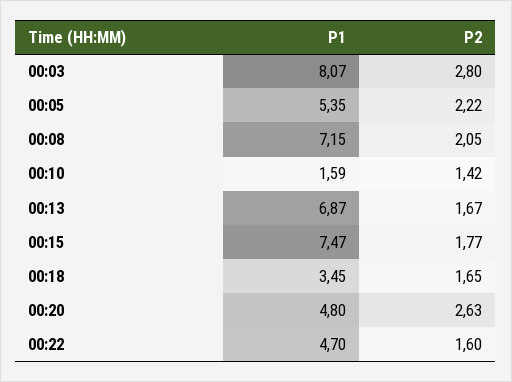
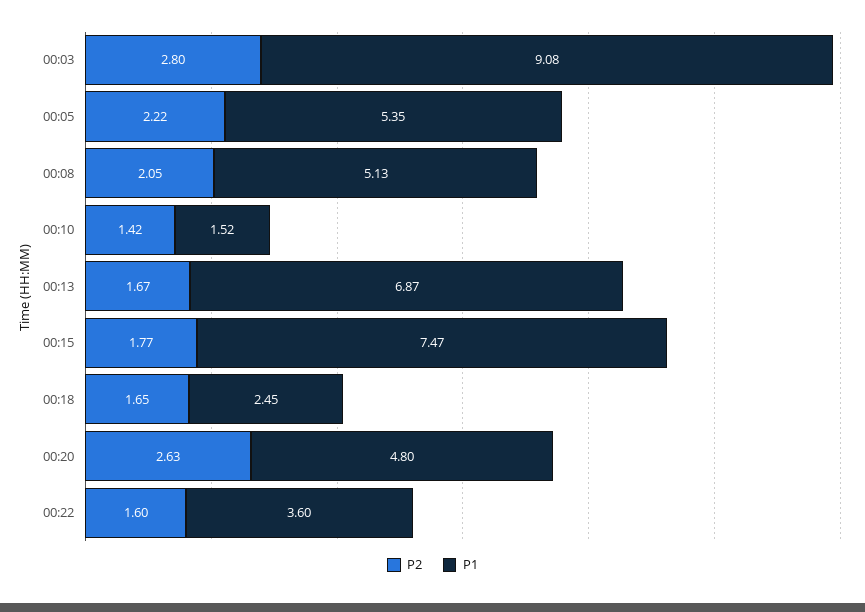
  {
    "P1": {
-     "00:03": 8.07,
+     "00:03": 9.08,
      "00:05": 5.35,
-     "00:08": 7.15,
+     "00:08": 5.13,
-     "00:10": 1.59,
+     "00:10": 1.52,
      "00:13": 6.87,
      "00:15": 7.47,
-     "00:18": 3.45,
+     "00:18": 2.45,
      "00:20": 4.8,
-     "00:22": 4.7
+     "00:22": 3.6
    },
    "P2": {
      "00:03": 2.8,
      "00:05": 2.22,
      "00:08": 2.05,
      "00:10": 1.42,
      "00:13": 1.67,
      "00:15": 1.77,
      "00:18": 1.65,
      "00:20": 2.63,
      "00:22": 1.6
    }
  }

